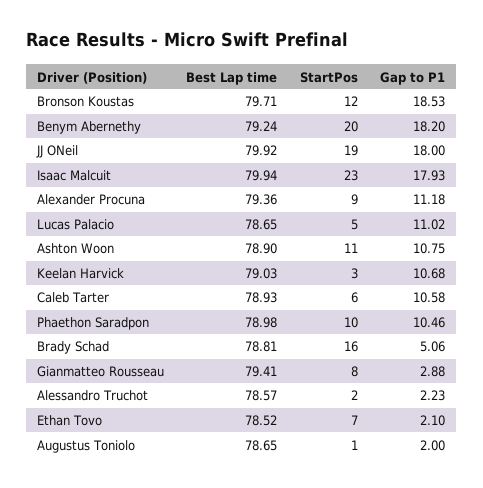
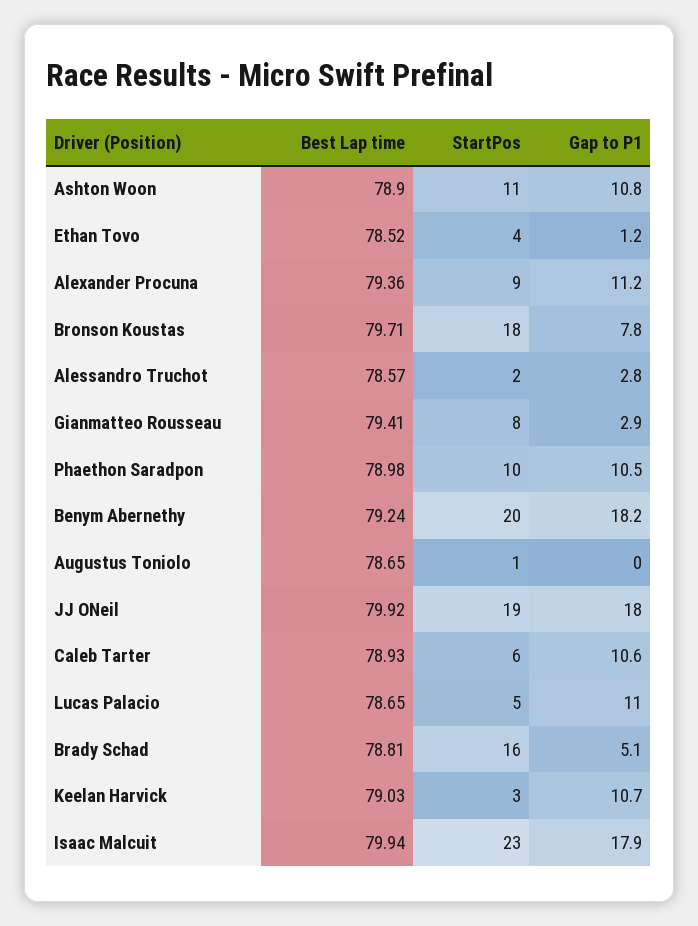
  {
    "Best Lap time": {
      "Bronson Koustas": 79.71,
      "Benym Abernethy": 79.24,
      "JJ ONeil": 79.92,
      "Isaac Malcuit": 79.94,
      "Alexander Procuna": 79.36,
      "Lucas Palacio": 78.65,
      "Ashton Woon": 78.9,
      "Keelan Harvick": 79.03,
      "Caleb Tarter": 78.93,
      "Phaethon Saradpon": 78.98,
      "Brady Schad": 78.81,
      "Gianmatteo Rousseau": 79.41,
      "Alessandro Truchot": 78.57,
      "Ethan Tovo": 78.52,
      "Augustus Toniolo": 78.65
    },
    "StartPos": {
-     "Bronson Koustas": 12,
+     "Bronson Koustas": 18,
      "Benym Abernethy": 20,
      "JJ ONeil": 19,
      "Isaac Malcuit": 23,
      "Alexander Procuna": 9,
      "Lucas Palacio": 5,
      "Ashton Woon": 11,
      "Keelan Harvick": 3,
      "Caleb Tarter": 6,
      "Phaethon Saradpon": 10,
      "Brady Schad": 16,
      "Gianmatteo Rousseau": 8,
      "Alessandro Truchot": 2,
-     "Ethan Tovo": 7,
+     "Ethan Tovo": 4,
      "Augustus Toniolo": 1
    },
    "Gap to P1": {
-     "Bronson Koustas": 18.53,
+     "Bronson Koustas": 7.8,
      "Benym Abernethy": 18.2,
      "JJ ONeil": 18,
      "Isaac Malcuit": 17.93,
      "Alexander Procuna": 11.18,
      "Lucas Palacio": 11.02,
      "Ashton Woon": 10.75,
      "Keelan Harvick": 10.68,
      "Caleb Tarter": 10.58,
      "Phaethon Saradpon": 10.46,
      "Brady Schad": 5.06,
      "Gianmatteo Rousseau": 2.88,
-     "Alessandro Truchot": 2.23,
+     "Alessandro Truchot": 2.8,
-     "Ethan Tovo": 2.1,
+     "Ethan Tovo": 1.2,
-     "Augustus Toniolo": 2
+     "Augustus Toniolo": 0
    }
  }

